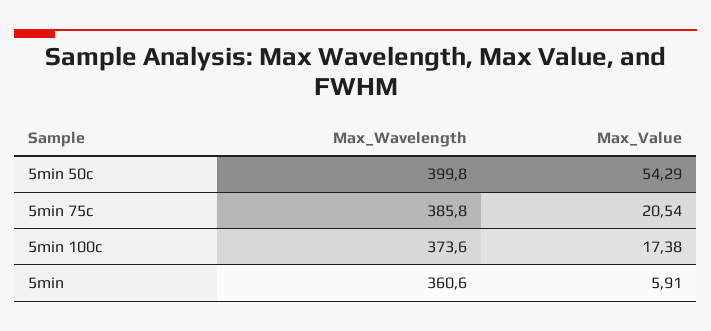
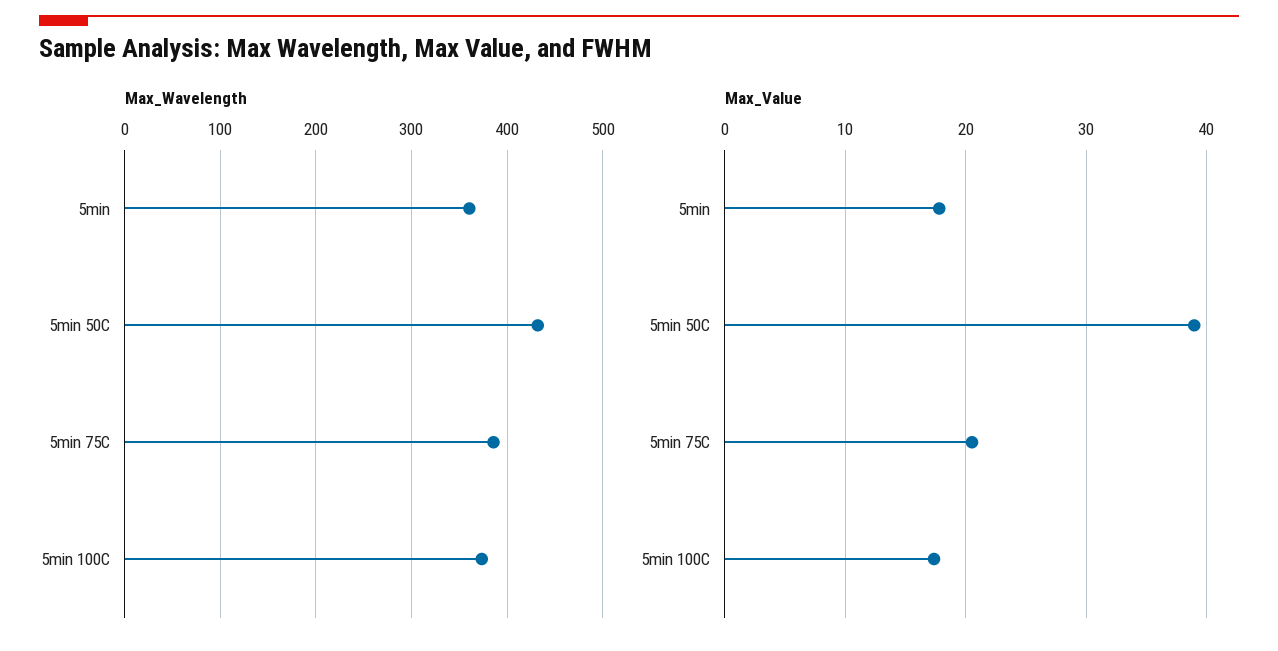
  {
    "Max_Wavelength": {
-     "5min 50c": 399.8,
+     "5min 50c": 430,
      "5min 75c": 385.8,
      "5min 100c": 373.6,
      "5min": 360.6
    },
    "Max_Value": {
-     "5min 50c": 54.29,
+     "5min 50c": 39,
      "5min 75c": 20.54,
      "5min 100c": 17.38,
-     "5min": 5.91
+     "5min": 18
    }
  }

